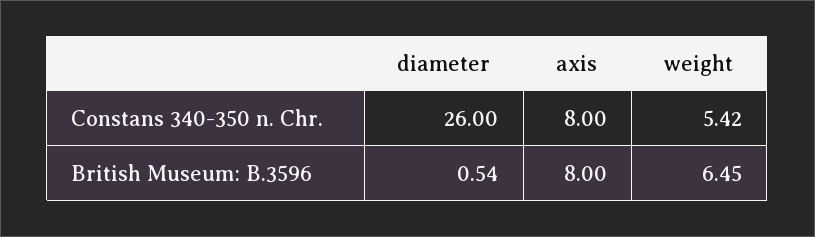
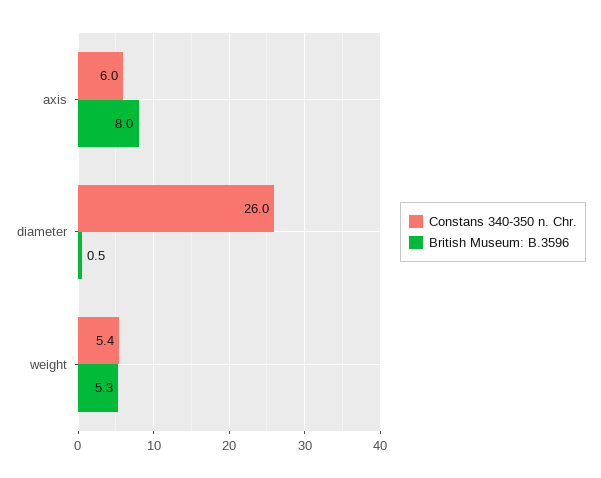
  {
    "Constans 340-350 n. Chr.": {
      "diameter": 26,
-     "axis": 8,
+     "axis": 6,
      "weight": 5.42
    },
    "British Museum: B.3596": {
      "diameter": 0.54,
      "axis": 8,
-     "weight": 6.45
+     "weight": 5.3
    }
  }

